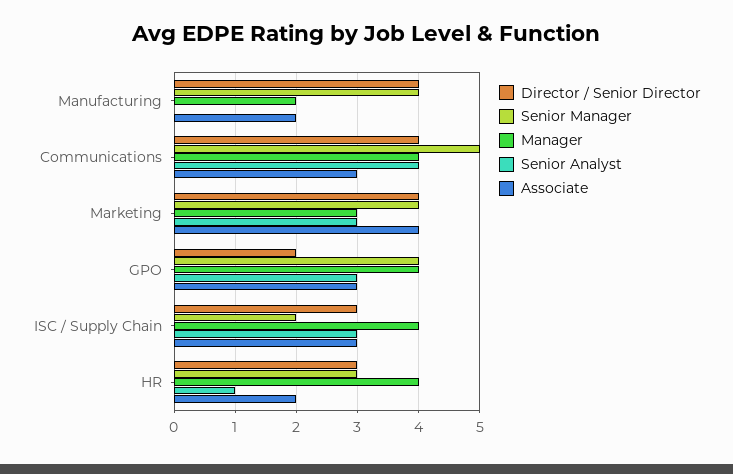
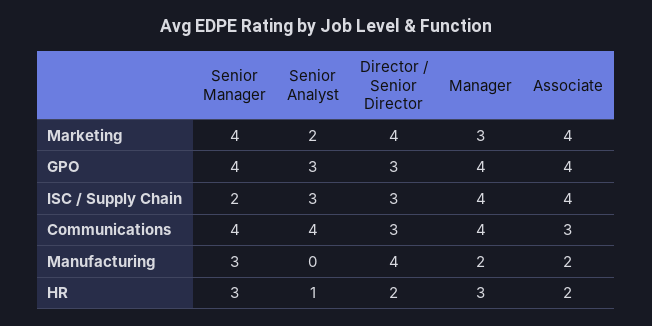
  {
    "Director / Senior Director": {
      "Manufacturing": 4,
-     "Communications": 4,
+     "Communications": 3,
      "Marketing": 4,
-     "GPO": 2,
+     "GPO": 3,
      "ISC / Supply Chain": 3,
-     "HR": 3
+     "HR": 2
    },
    "Senior Manager": {
-     "Manufacturing": 4,
+     "Manufacturing": 3,
-     "Communications": 5,
+     "Communications": 4,
      "Marketing": 4,
      "GPO": 4,
      "ISC / Supply Chain": 2,
      "HR": 3
    },
    "Manager": {
      "Manufacturing": 2,
      "Communications": 4,
      "Marketing": 3,
      "GPO": 4,
      "ISC / Supply Chain": 4,
-     "HR": 4
+     "HR": 3
    },
    "Senior Analyst": {
      "Manufacturing": 0,
      "Communications": 4,
-     "Marketing": 3,
+     "Marketing": 2,
      "GPO": 3,
      "ISC / Supply Chain": 3,
      "HR": 1
    },
    "Associate": {
      "Manufacturing": 2,
      "Communications": 3,
      "Marketing": 4,
-     "GPO": 3,
+     "GPO": 4,
-     "ISC / Supply Chain": 3,
+     "ISC / Supply Chain": 4,
      "HR": 2
    }
  }

